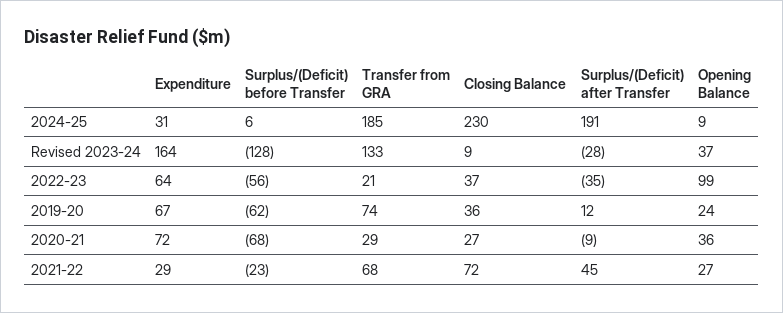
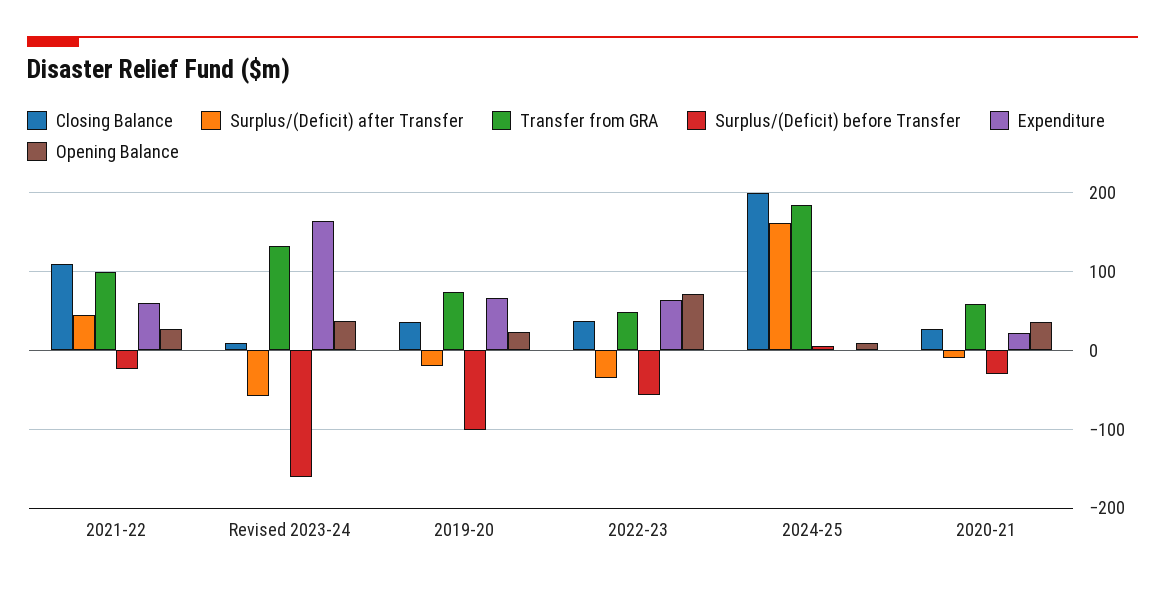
  {
    "Expenditure": {
-     "2024-25": 31,
+     "2024-25": 0,
      "Revised 2023-24": 164,
      "2022-23": 64,
      "2019-20": 67,
-     "2020-21": 72,
+     "2020-21": 20,
-     "2021-22": 29
+     "2021-22": 60
    },
    "Surplus/(Deficit) before Transfer": {
      "2024-25": 6,
-     "Revised 2023-24": -128,
+     "Revised 2023-24": -160,
      "2022-23": -56,
-     "2019-20": -62,
+     "2019-20": -100,
-     "2020-21": -68,
+     "2020-21": -30,
      "2021-22": -23
    },
    "Transfer from GRA": {
      "2024-25": 185,
      "Revised 2023-24": 133,
-     "2022-23": 21,
+     "2022-23": 50,
      "2019-20": 74,
-     "2020-21": 29,
+     "2020-21": 60,
-     "2021-22": 68
+     "2021-22": 100
    },
    "Closing Balance": {
-     "2024-25": 230,
+     "2024-25": 200,
      "Revised 2023-24": 9,
      "2022-23": 37,
      "2019-20": 36,
      "2020-21": 27,
-     "2021-22": 72
+     "2021-22": 110
    },
    "Surplus/(Deficit) after Transfer": {
-     "2024-25": 191,
+     "2024-25": 160,
-     "Revised 2023-24": -28,
+     "Revised 2023-24": -60,
      "2022-23": -35,
-     "2019-20": 12,
+     "2019-20": -20,
      "2020-21": -9,
      "2021-22": 45
    },
    "Opening Balance": {
      "2024-25": 9,
      "Revised 2023-24": 37,
-     "2022-23": 99,
+     "2022-23": 70,
      "2019-20": 24,
      "2020-21": 36,
      "2021-22": 27
    }
  }

